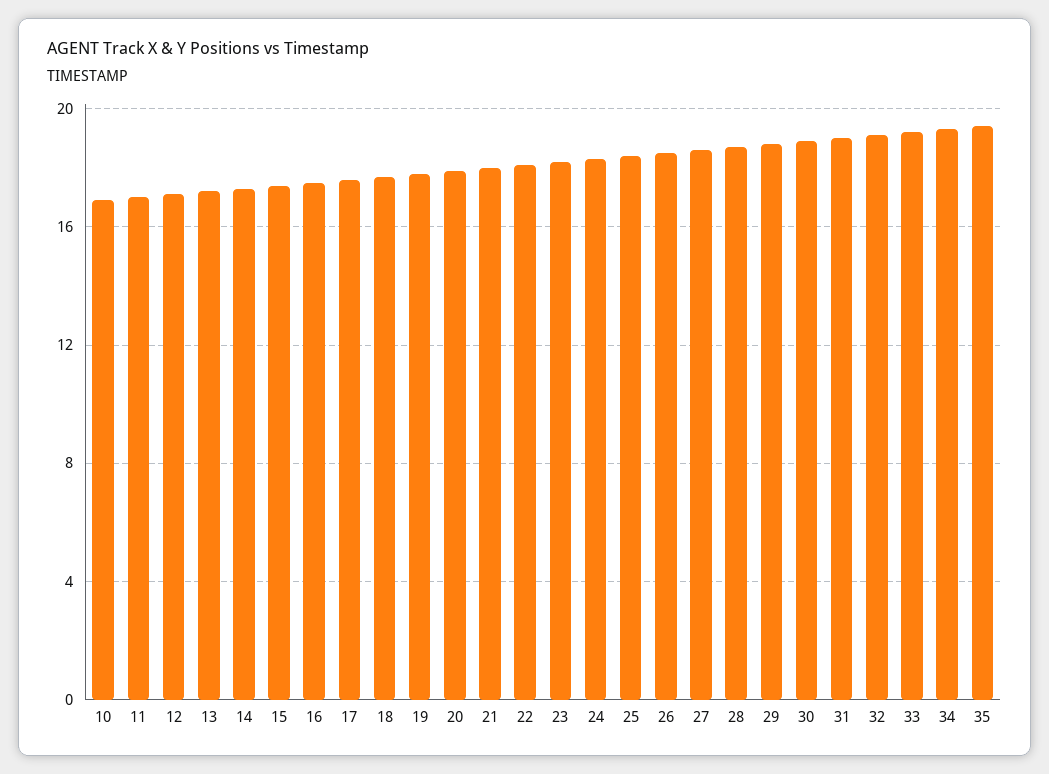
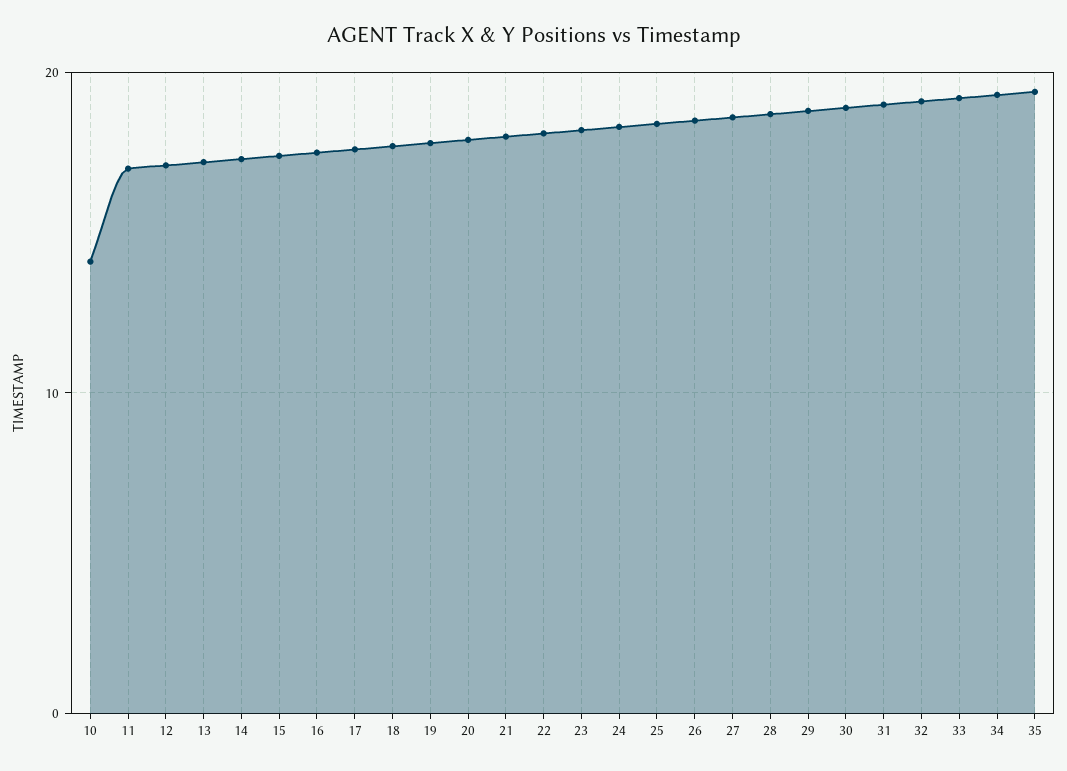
  {
-   "10": 17,
+   "10": 14,
    "11": 17,
    "12": 17,
    "13": 17,
    "14": 17.5,
    "15": 17.5,
    "16": 17.5,
    "17": 17.5,
    "18": 17.5,
    "19": 18,
    "20": 18,
    "21": 18,
    "22": 18,
    "23": 18,
    "24": 18.5,
    "25": 18.5,
    "26": 18.5,
    "27": 18.5,
    "28": 18.5,
    "29": 19,
    "30": 19,
    "31": 19,
    "32": 19,
    "33": 19,
    "34": 19.5,
    "35": 19.5
  }

